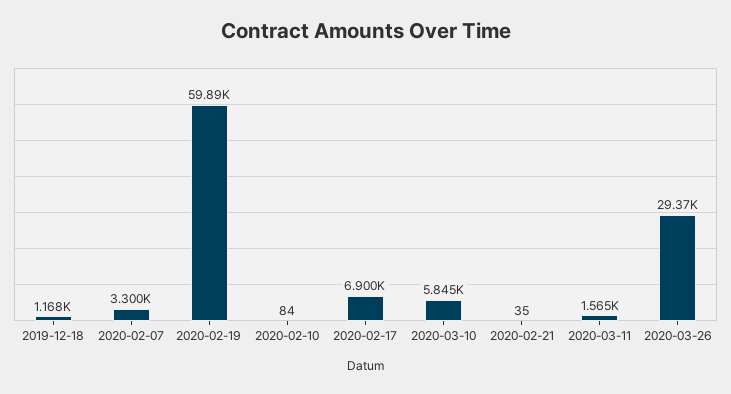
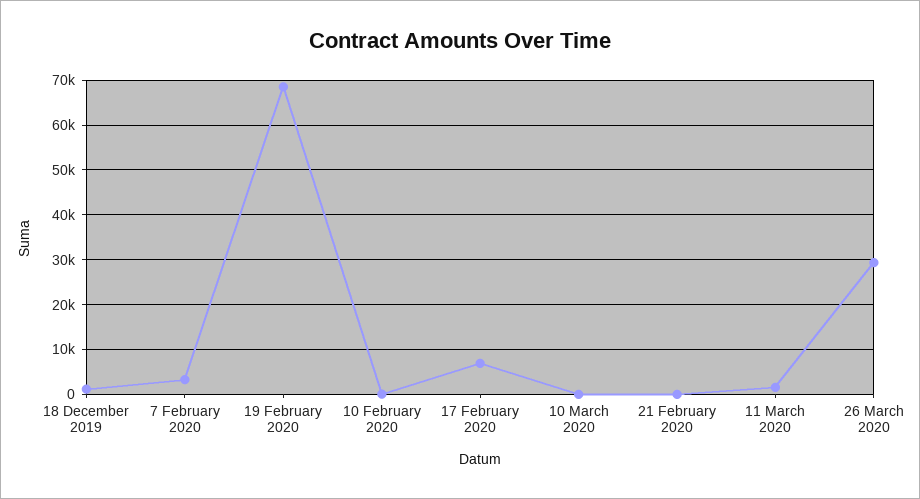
  {
    "2019-12-18": 1168,
    "2020-02-07": 3300,
-   "2020-02-19": 59890,
+   "2020-02-19": 68000,
    "2020-02-10": 84,
    "2020-02-17": 6900,
-   "2020-03-10": 5845,
+   "2020-03-10": 0,
    "2020-02-21": 35,
    "2020-03-11": 1565,
    "2020-03-26": 29370
  }

